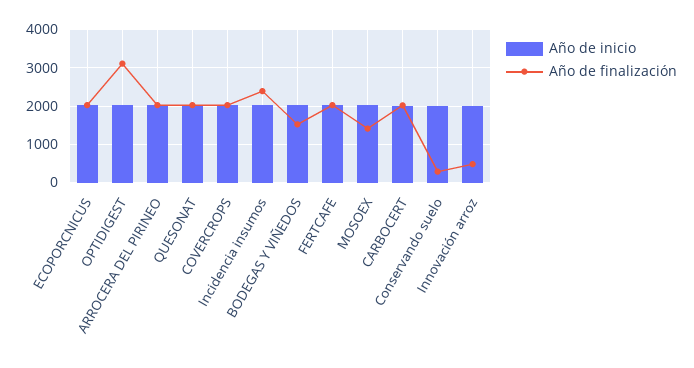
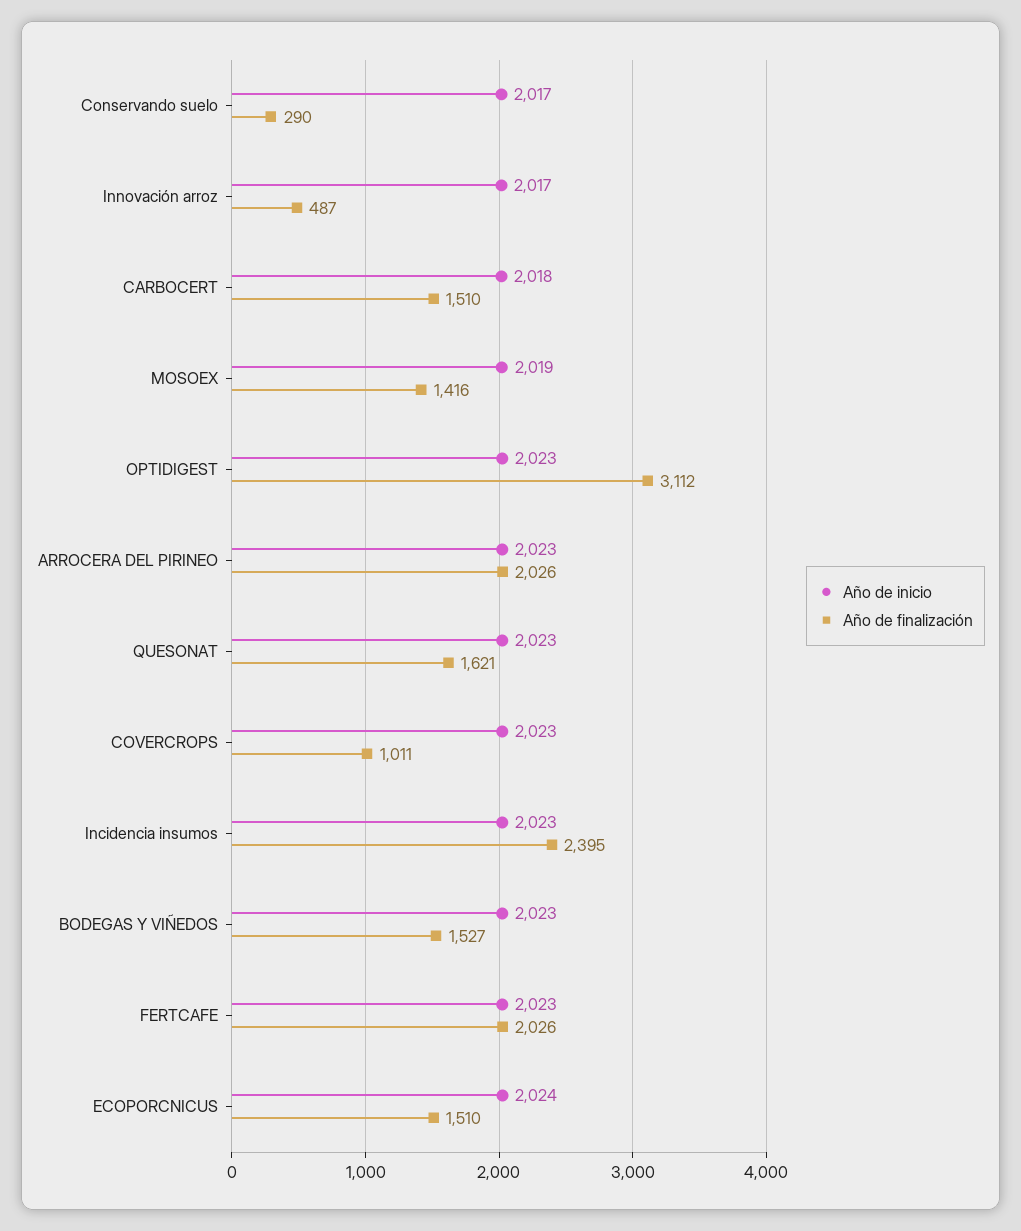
  {
    "Año de inicio": {
      "ECOPORCNICUS": 2024,
      "OPTIDIGEST": 2023,
      "ARROCERA DEL PIRINEO": 2023,
      "QUESONAT": 2023,
      "COVERCROPS": 2023,
      "Incidencia insumos": 2023,
      "BODEGAS Y VIÑEDOS": 2023,
      "FERTCAFE": 2023,
      "MOSOEX": 2019,
      "CARBOCERT": 2018,
      "Conservando suelo": 2017,
      "Innovación arroz": 2017
    },
    "Año de finalización": {
-     "ECOPORCNICUS": 2000,
+     "ECOPORCNICUS": 1510,
      "OPTIDIGEST": 3112,
      "ARROCERA DEL PIRINEO": 2026,
-     "QUESONAT": 2000,
+     "QUESONAT": 1621,
-     "COVERCROPS": 2000,
+     "COVERCROPS": 1011,
      "Incidencia insumos": 2395,
      "BODEGAS Y VIÑEDOS": 1527,
      "FERTCAFE": 2026,
      "MOSOEX": 1416,
-     "CARBOCERT": 2000,
+     "CARBOCERT": 1510,
      "Conservando suelo": 290,
      "Innovación arroz": 487
    }
  }

